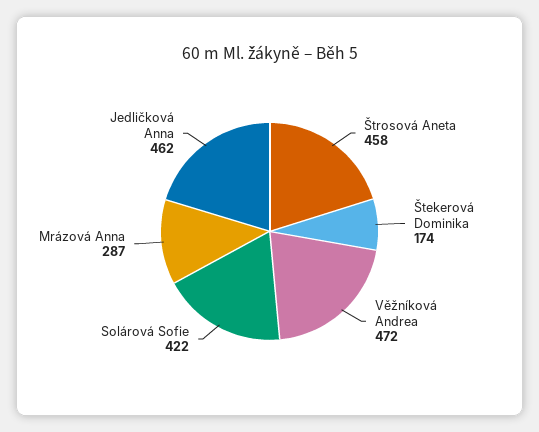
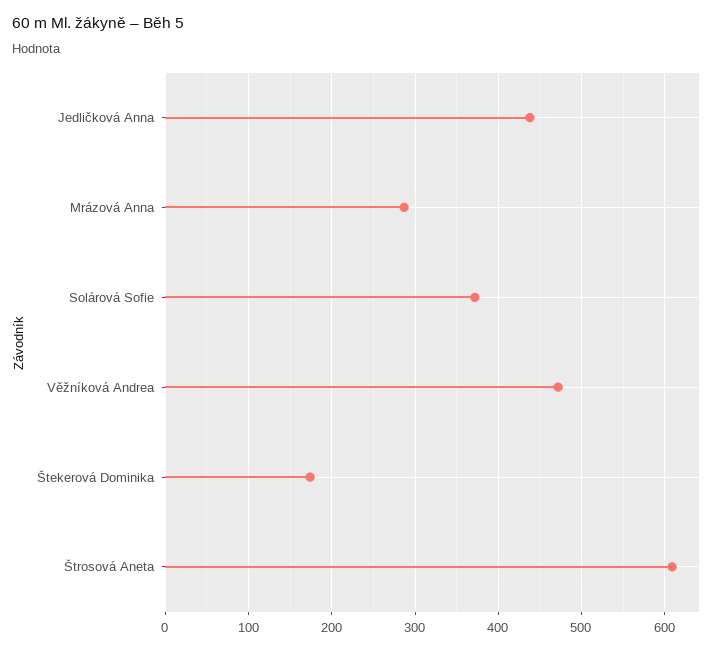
  {
-   "Štrosová Aneta": 458,
+   "Štrosová Aneta": 610,
    "Štekerová Dominika": 174,
    "Věžníková Andrea": 472,
-   "Solárová Sofie": 422,
+   "Solárová Sofie": 370,
    "Mrázová Anna": 287,
-   "Jedličková Anna": 462
+   "Jedličková Anna": 440
  }

